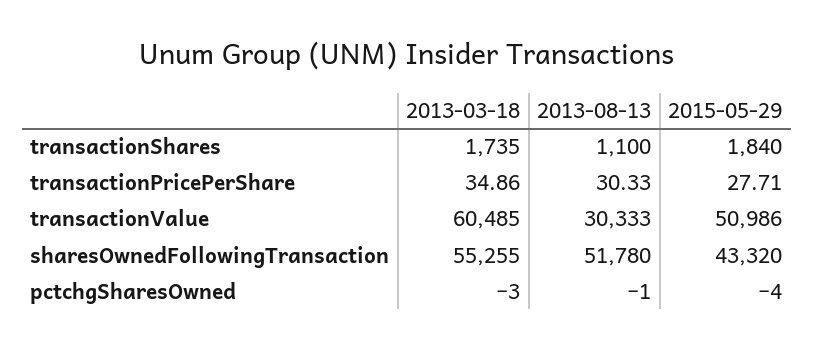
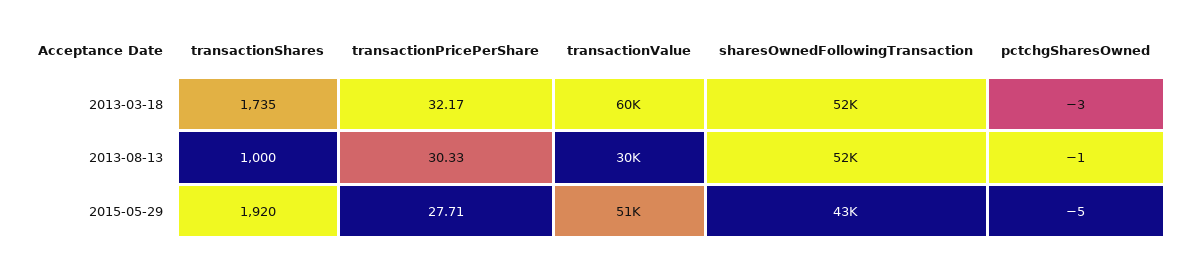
  {
    "2013-03-18": {
      "transactionShares": 1735,
-     "transactionPricePerShare": 34.86,
+     "transactionPricePerShare": 32.17,
      "transactionValue": 60485,
-     "sharesOwnedFollowingTransaction": 55255,
+     "sharesOwnedFollowingTransaction": 52000,
      "pctchgSharesOwned": -3
    },
    "2013-08-13": {
-     "transactionShares": 1100,
+     "transactionShares": 1000,
      "transactionPricePerShare": 30.33,
      "transactionValue": 30333,
      "sharesOwnedFollowingTransaction": 51780,
      "pctchgSharesOwned": -1
    },
    "2015-05-29": {
-     "transactionShares": 1840,
+     "transactionShares": 1920,
      "transactionPricePerShare": 27.71,
      "transactionValue": 50986,
      "sharesOwnedFollowingTransaction": 43320,
-     "pctchgSharesOwned": -4
+     "pctchgSharesOwned": -5
    }
  }

